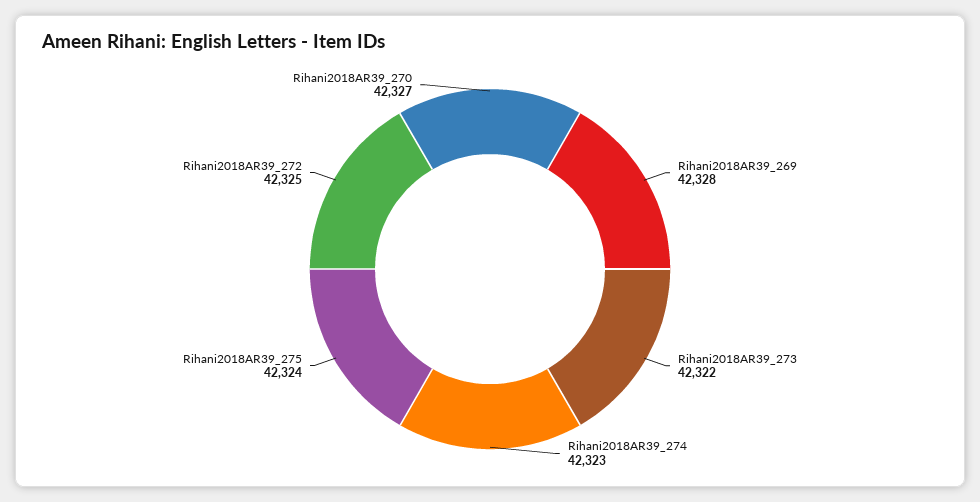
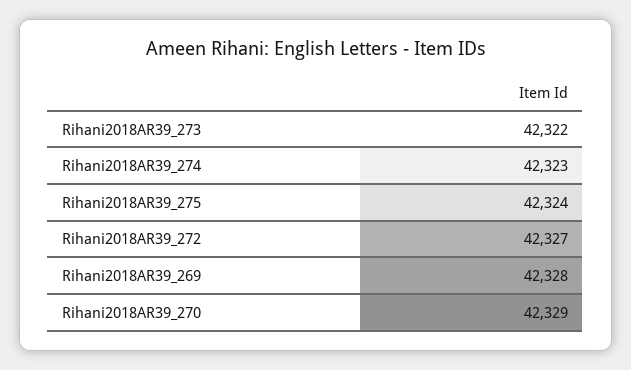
  {
    "Rihani2018AR39_269": 42328,
    "Rihani2018AR39_273": 42322,
    "Rihani2018AR39_274": 42323,
    "Rihani2018AR39_275": 42324,
-   "Rihani2018AR39_272": 42325,
+   "Rihani2018AR39_272": 42327,
-   "Rihani2018AR39_270": 42327
+   "Rihani2018AR39_270": 42329
  }

